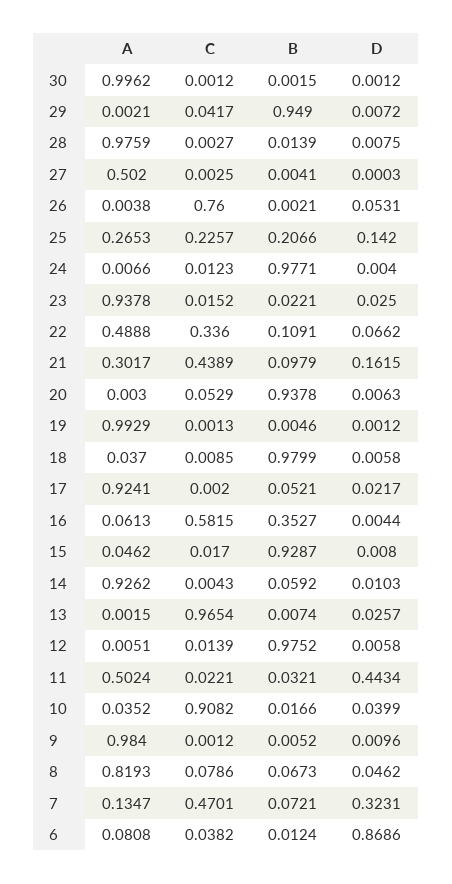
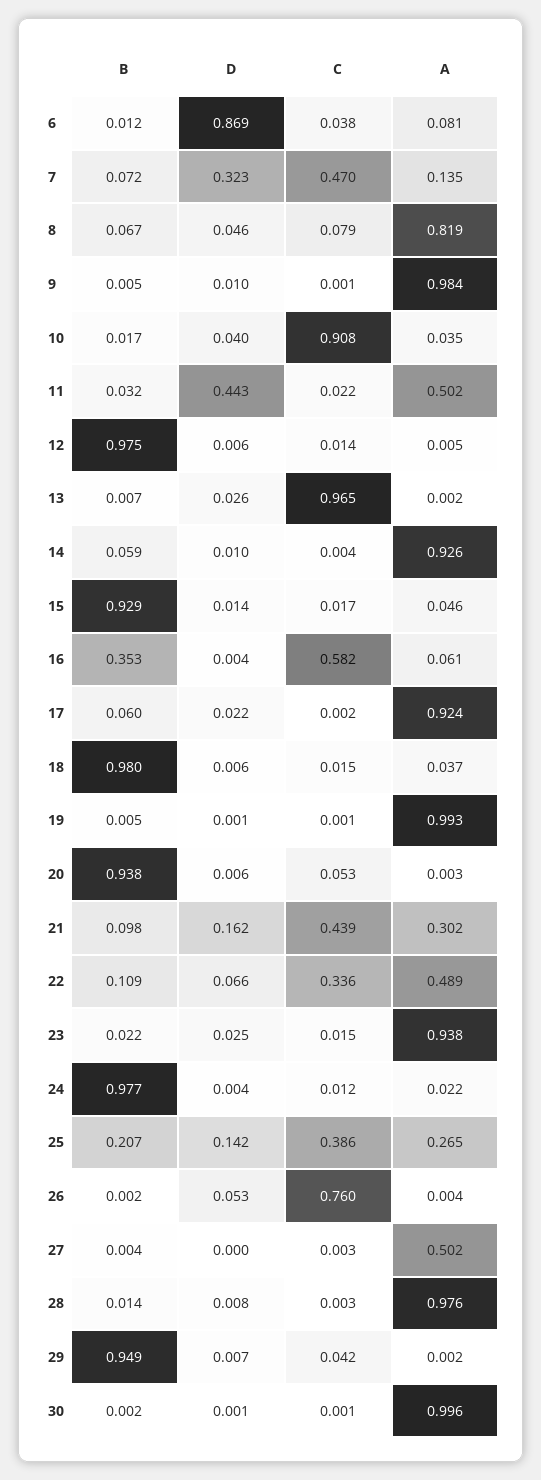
  {
    "A": {
      "30": 0.9962,
      "29": 0.0021,
      "28": 0.9759,
      "27": 0.502,
      "26": 0.0038,
      "25": 0.2653,
-     "24": 0.0066,
+     "24": 0.022,
      "23": 0.9378,
      "22": 0.4888,
      "21": 0.3017,
      "20": 0.003,
      "19": 0.9929,
      "18": 0.037,
      "17": 0.9241,
      "16": 0.0613,
      "15": 0.0462,
      "14": 0.9262,
      "13": 0.0015,
      "12": 0.0051,
      "11": 0.5024,
      "10": 0.0352,
      "9": 0.984,
      "8": 0.8193,
      "7": 0.1347,
      "6": 0.0808
    },
    "C": {
      "30": 0.0012,
      "29": 0.0417,
      "28": 0.0027,
      "27": 0.0025,
      "26": 0.76,
-     "25": 0.2257,
+     "25": 0.386,
      "24": 0.0123,
      "23": 0.0152,
      "22": 0.336,
      "21": 0.4389,
      "20": 0.0529,
      "19": 0.0013,
-     "18": 0.0085,
+     "18": 0.015,
      "17": 0.002,
      "16": 0.5815,
      "15": 0.017,
      "14": 0.0043,
      "13": 0.9654,
      "12": 0.0139,
      "11": 0.0221,
      "10": 0.9082,
      "9": 0.0012,
      "8": 0.0786,
      "7": 0.4701,
      "6": 0.0382
    },
    "B": {
      "30": 0.0015,
      "29": 0.949,
      "28": 0.0139,
      "27": 0.0041,
      "26": 0.0021,
      "25": 0.2066,
      "24": 0.9771,
      "23": 0.0221,
      "22": 0.1091,
      "21": 0.0979,
      "20": 0.9378,
      "19": 0.0046,
      "18": 0.9799,
-     "17": 0.0521,
+     "17": 0.06,
      "16": 0.3527,
      "15": 0.9287,
      "14": 0.0592,
      "13": 0.0074,
      "12": 0.9752,
      "11": 0.0321,
      "10": 0.0166,
      "9": 0.0052,
      "8": 0.0673,
      "7": 0.0721,
      "6": 0.0124
    },
    "D": {
      "30": 0.0012,
      "29": 0.0072,
      "28": 0.0075,
      "27": 0.0003,
      "26": 0.0531,
      "25": 0.142,
      "24": 0.004,
      "23": 0.025,
      "22": 0.0662,
      "21": 0.1615,
      "20": 0.0063,
      "19": 0.0012,
      "18": 0.0058,
      "17": 0.0217,
      "16": 0.0044,
-     "15": 0.008,
+     "15": 0.014,
      "14": 0.0103,
      "13": 0.0257,
      "12": 0.0058,
      "11": 0.4434,
      "10": 0.0399,
      "9": 0.0096,
      "8": 0.0462,
      "7": 0.3231,
      "6": 0.8686
    }
  }

